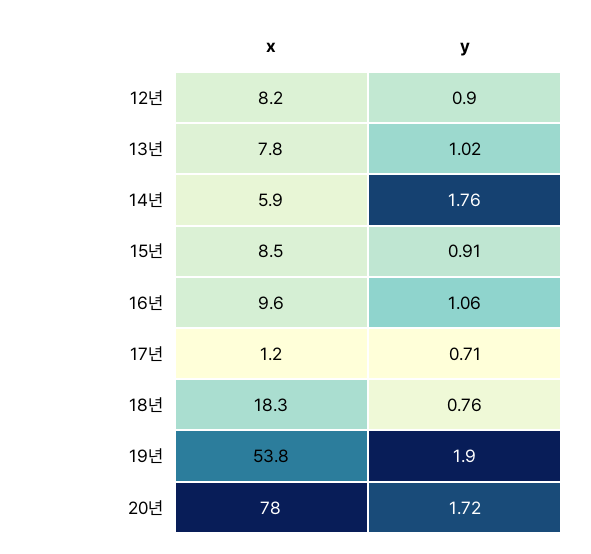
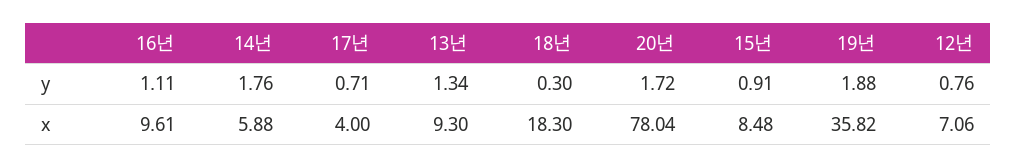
  {
    "x": {
-     "12년": 8.2,
+     "12년": 7.06,
-     "13년": 7.8,
+     "13년": 9.3,
      "14년": 5.88,
      "15년": 8.48,
      "16년": 9.61,
-     "17년": 1.2,
+     "17년": 4,
      "18년": 18.3,
-     "19년": 53.8,
+     "19년": 35.82,
      "20년": 78.04
    },
    "y": {
-     "12년": 0.9,
+     "12년": 0.76,
-     "13년": 1.02,
+     "13년": 1.34,
      "14년": 1.76,
      "15년": 0.91,
-     "16년": 1.06,
+     "16년": 1.11,
      "17년": 0.71,
-     "18년": 0.76,
+     "18년": 0.3,
-     "19년": 1.9,
+     "19년": 1.88,
      "20년": 1.72
    }
  }

